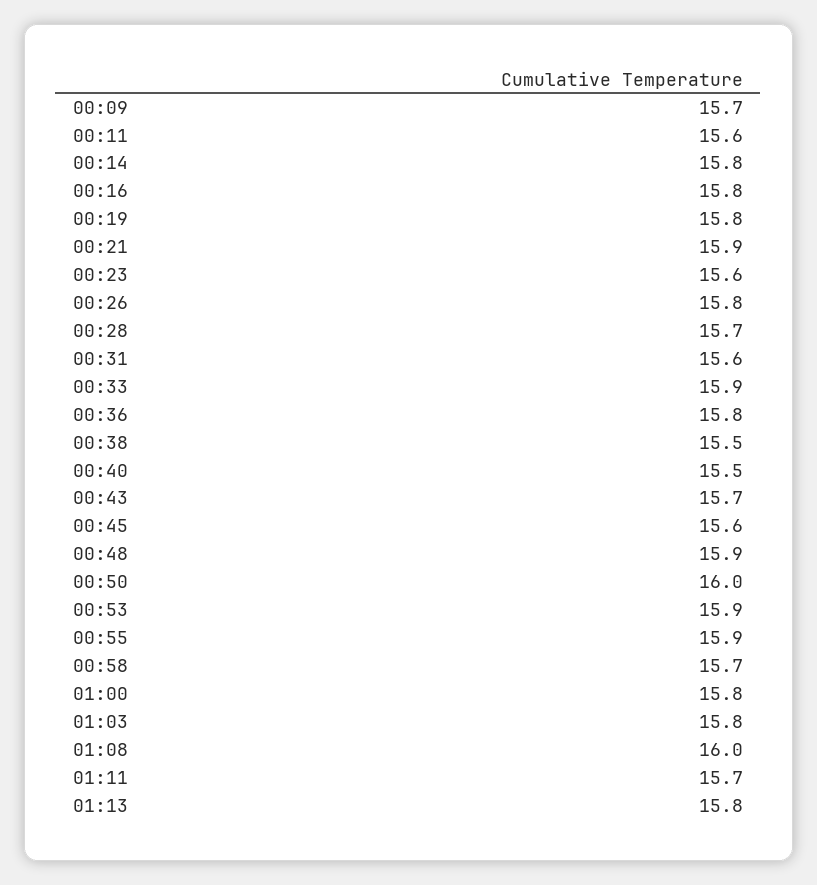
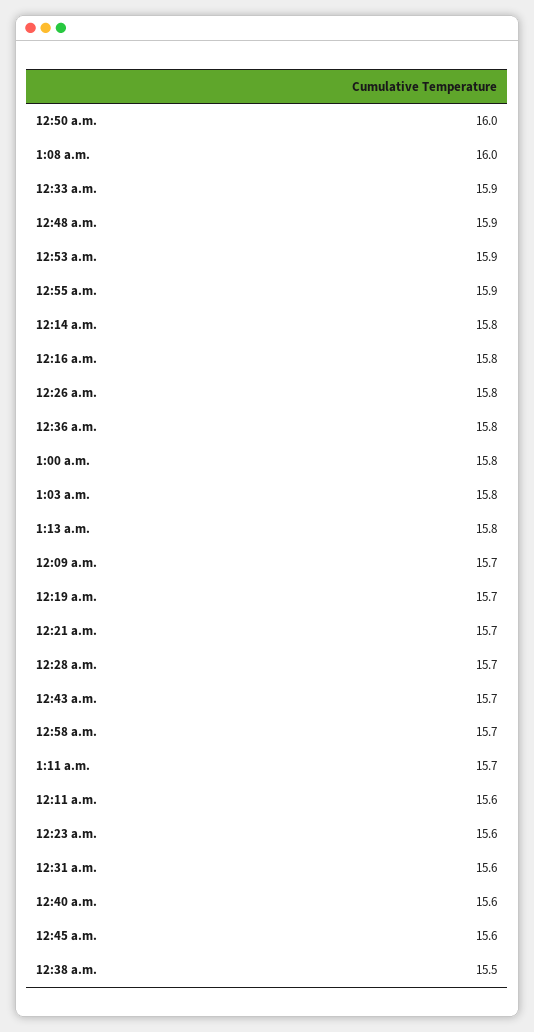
  {
    "00:09": 15.7,
    "00:11": 15.6,
    "00:14": 15.8,
    "00:16": 15.8,
-   "00:19": 15.8,
+   "00:19": 15.7,
-   "00:21": 15.9,
+   "00:21": 15.7,
    "00:23": 15.6,
    "00:26": 15.8,
    "00:28": 15.7,
    "00:31": 15.6,
    "00:33": 15.9,
    "00:36": 15.8,
    "00:38": 15.5,
-   "00:40": 15.5,
+   "00:40": 15.6,
    "00:43": 15.7,
    "00:45": 15.6,
    "00:48": 15.9,
    "00:50": 16,
    "00:53": 15.9,
    "00:55": 15.9,
    "00:58": 15.7,
    "01:00": 15.8,
    "01:03": 15.8,
    "01:08": 16,
    "01:11": 15.7,
    "01:13": 15.8
  }

